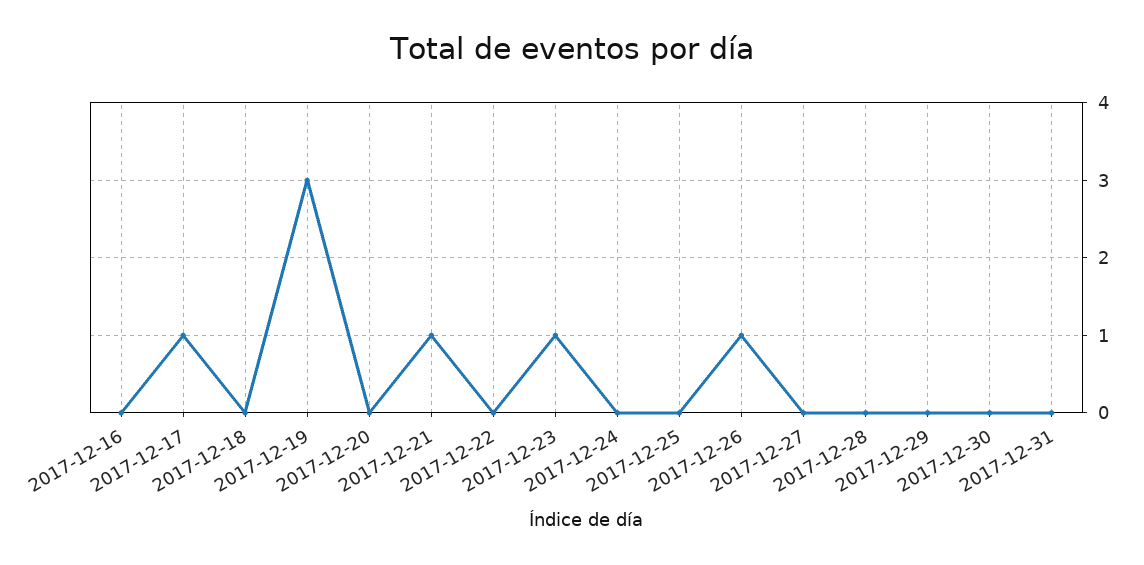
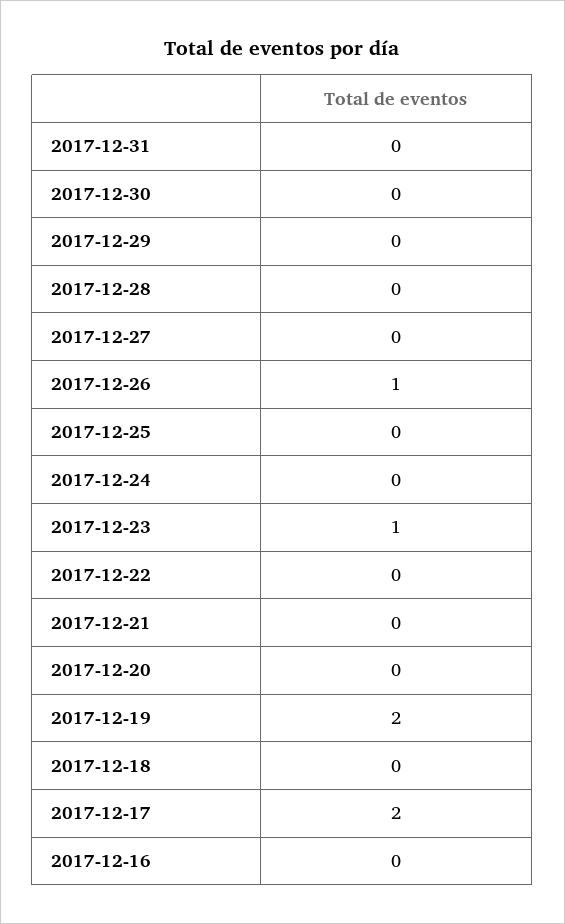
  {
    "2017-12-16": 0,
-   "2017-12-17": 1,
+   "2017-12-17": 2,
    "2017-12-18": 0,
-   "2017-12-19": 3,
+   "2017-12-19": 2,
    "2017-12-20": 0,
-   "2017-12-21": 1,
+   "2017-12-21": 0,
    "2017-12-22": 0,
    "2017-12-23": 1,
    "2017-12-24": 0,
    "2017-12-25": 0,
    "2017-12-26": 1,
    "2017-12-27": 0,
    "2017-12-28": 0,
    "2017-12-29": 0,
    "2017-12-30": 0,
    "2017-12-31": 0
  }

